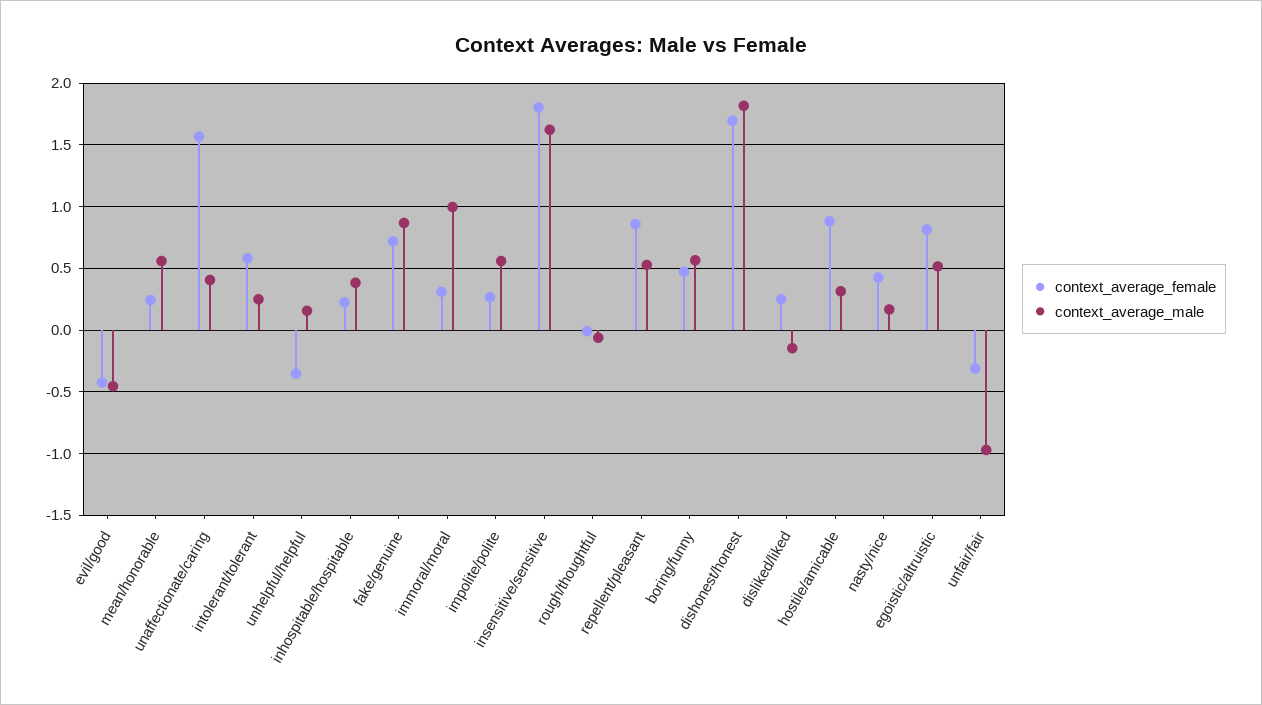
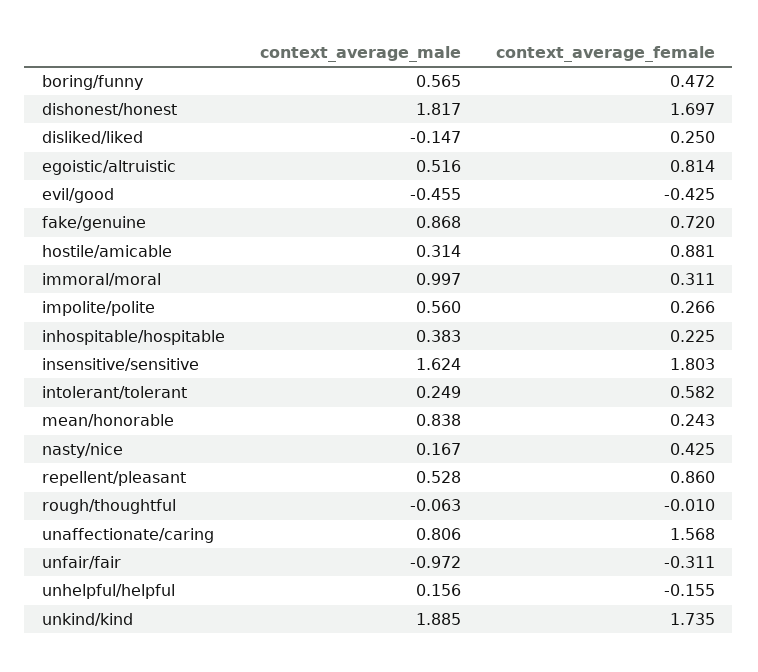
  {
    "context_average_female": {
      "evil/good": -0.425,
      "mean/honorable": 0.243,
      "unaffectionate/caring": 1.568,
      "intolerant/tolerant": 0.582,
-     "unhelpful/helpful": -0.35,
+     "unhelpful/helpful": -0.155,
      "inhospitable/hospitable": 0.225,
      "fake/genuine": 0.72,
      "immoral/moral": 0.311,
      "impolite/polite": 0.266,
      "insensitive/sensitive": 1.803,
      "rough/thoughtful": -0.01,
      "repellent/pleasant": 0.86,
      "boring/funny": 0.472,
      "dishonest/honest": 1.697,
      "disliked/liked": 0.25,
      "hostile/amicable": 0.881,
      "nasty/nice": 0.425,
      "egoistic/altruistic": 0.814,
-     "unfair/fair": -0.311
+     "unfair/fair": -0.311,
+     "unkind/kind": 1.735
    },
    "context_average_male": {
      "evil/good": -0.455,
-     "mean/honorable": 0.55,
+     "mean/honorable": 0.838,
-     "unaffectionate/caring": 0.4,
+     "unaffectionate/caring": 0.806,
      "intolerant/tolerant": 0.249,
      "unhelpful/helpful": 0.156,
      "inhospitable/hospitable": 0.383,
      "fake/genuine": 0.868,
      "immoral/moral": 0.997,
      "impolite/polite": 0.56,
      "insensitive/sensitive": 1.624,
      "rough/thoughtful": -0.063,
      "repellent/pleasant": 0.528,
      "boring/funny": 0.565,
      "dishonest/honest": 1.817,
      "disliked/liked": -0.147,
      "hostile/amicable": 0.314,
      "nasty/nice": 0.167,
      "egoistic/altruistic": 0.516,
-     "unfair/fair": -0.972
+     "unfair/fair": -0.972,
+     "unkind/kind": 1.885
    }
  }

